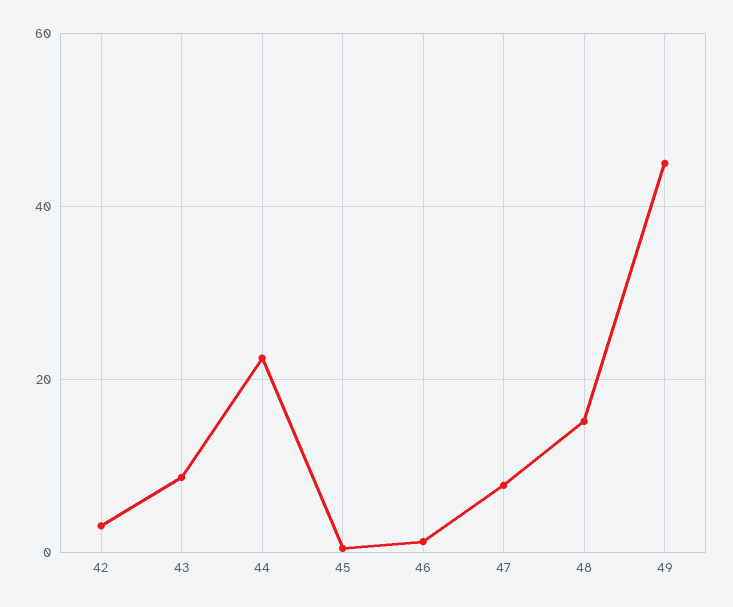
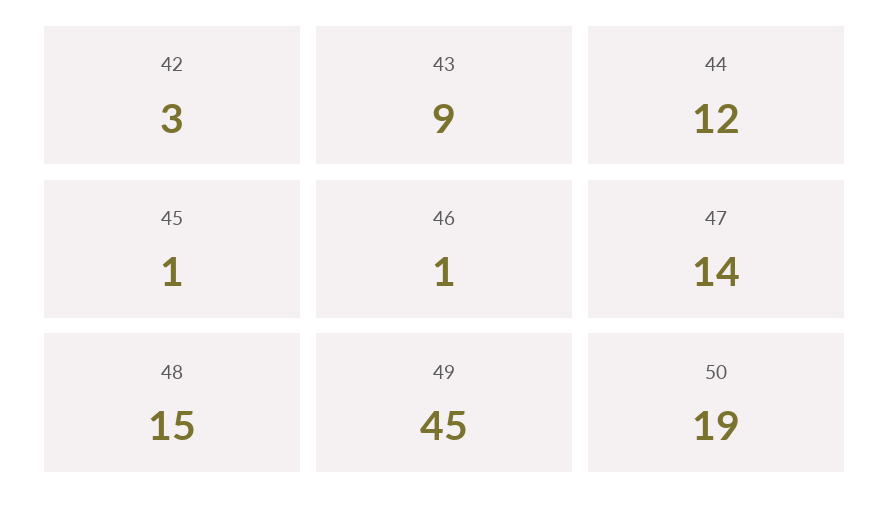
  {
    "42": 3,
    "43": 9,
-   "44": 22,
+   "44": 12,
    "45": 1,
    "46": 1,
-   "47": 8,
+   "47": 14,
    "48": 15,
-   "49": 45
+   "49": 45,
+   "50": 19
  }

